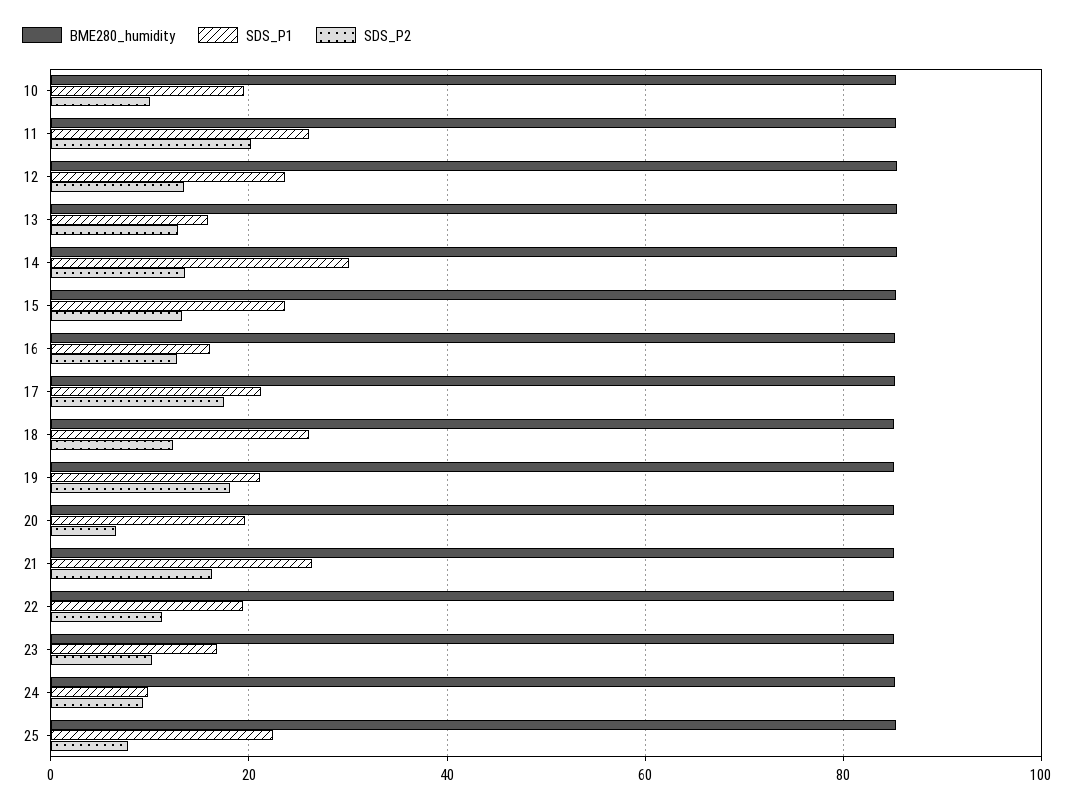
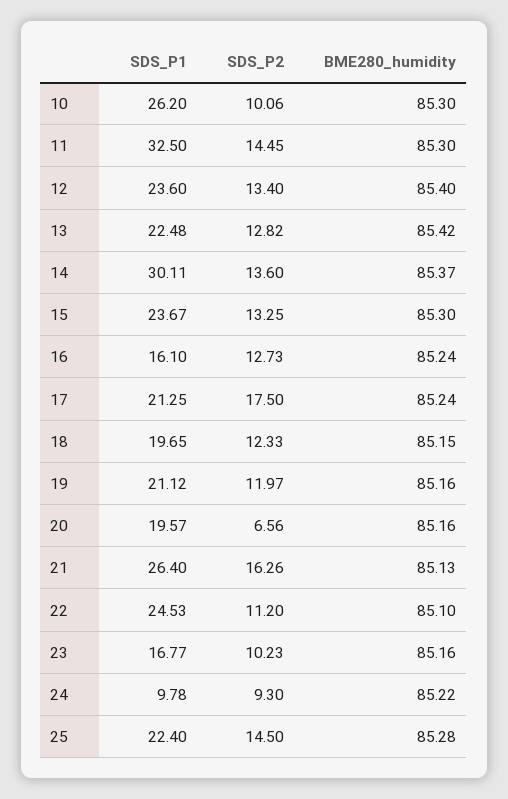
  {
    "BME280_humidity": {
      "10": 85.3,
      "11": 85.3,
      "12": 85.4,
      "13": 85.42,
      "14": 85.37,
      "15": 85.3,
      "16": 85.24,
      "17": 85.24,
      "18": 85.15,
      "19": 85.16,
      "20": 85.16,
      "21": 85.13,
      "22": 85.1,
      "23": 85.16,
      "24": 85.22,
      "25": 85.28
    },
    "SDS_P1": {
-     "10": 20,
+     "10": 26.2,
-     "11": 26,
+     "11": 32.5,
      "12": 23.6,
-     "13": 16,
+     "13": 22.48,
      "14": 30.11,
      "15": 23.67,
      "16": 16.1,
      "17": 21.25,
-     "18": 26,
+     "18": 19.65,
      "19": 21.12,
      "20": 19.57,
      "21": 26.4,
-     "22": 20,
+     "22": 24.53,
      "23": 16.77,
      "24": 9.78,
      "25": 22.4
    },
    "SDS_P2": {
      "10": 10.06,
-     "11": 20,
+     "11": 14.45,
      "12": 13.4,
      "13": 12.82,
      "14": 13.6,
      "15": 13.25,
      "16": 12.73,
      "17": 17.5,
      "18": 12.33,
-     "19": 18,
+     "19": 11.97,
      "20": 6.56,
      "21": 16.26,
      "22": 11.2,
      "23": 10.23,
      "24": 9.3,
-     "25": 8
+     "25": 14.5
    }
  }

